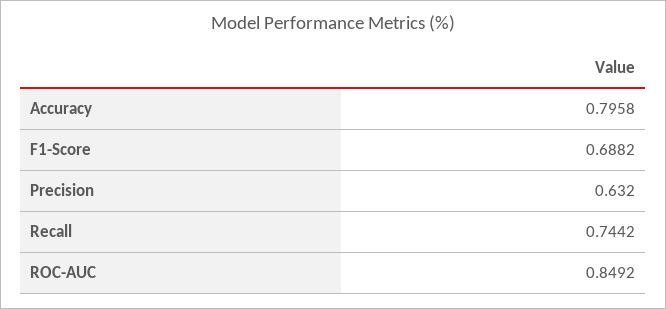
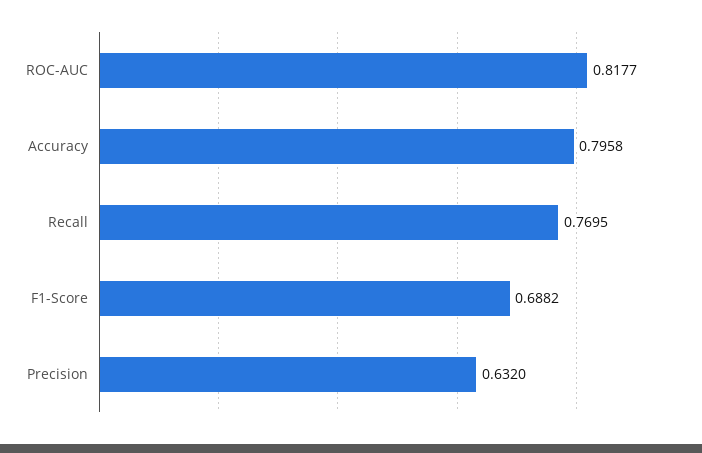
  {
    "Accuracy": 0.7958,
    "F1-Score": 0.6882,
    "Precision": 0.632,
-   "Recall": 0.7442,
+   "Recall": 0.7695,
-   "ROC-AUC": 0.8492
+   "ROC-AUC": 0.8177
  }

